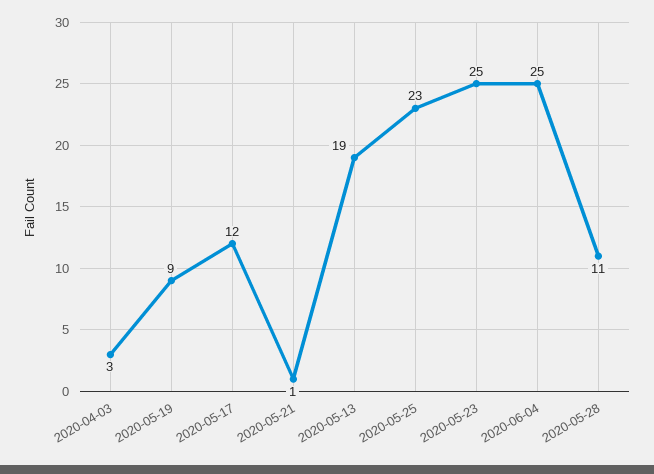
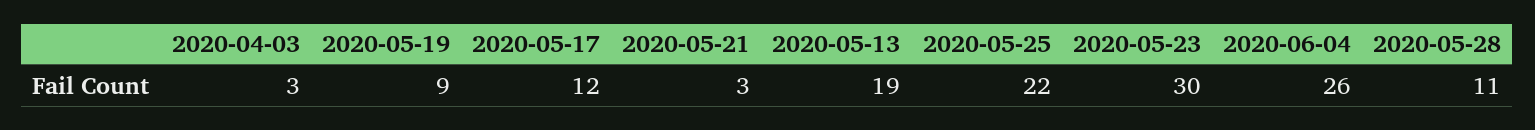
  {
    "2020-04-03": 3,
    "2020-05-19": 9,
    "2020-05-17": 12,
-   "2020-05-21": 1,
+   "2020-05-21": 3,
    "2020-05-13": 19,
-   "2020-05-25": 23,
+   "2020-05-25": 22,
-   "2020-05-23": 25,
+   "2020-05-23": 30,
-   "2020-06-04": 25,
+   "2020-06-04": 26,
    "2020-05-28": 11
  }

